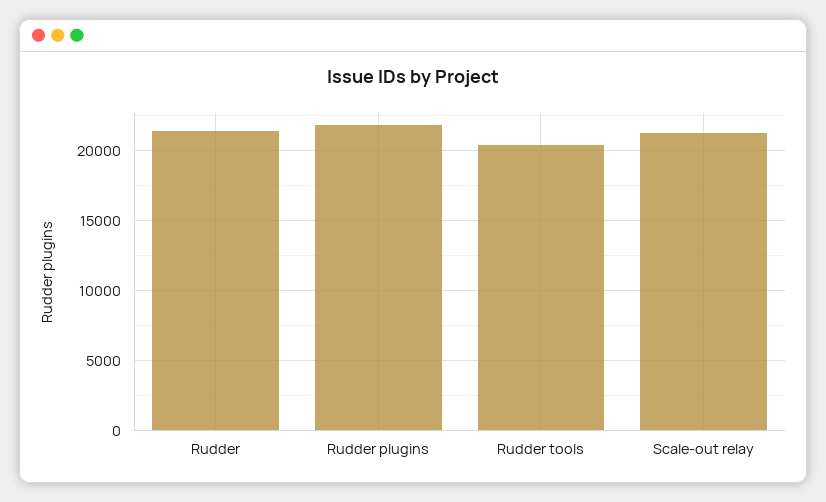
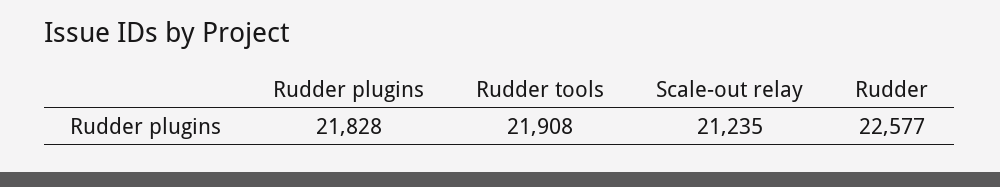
  {
-   "Rudder": 21500,
+   "Rudder": 22577,
    "Rudder plugins": 21828,
-   "Rudder tools": 20500,
+   "Rudder tools": 21908,
    "Scale-out relay": 21235
  }

